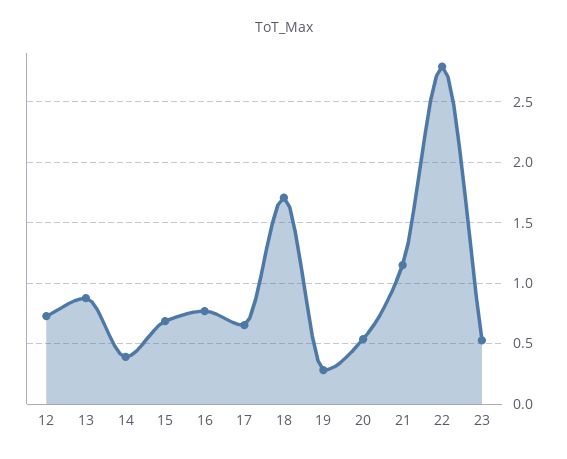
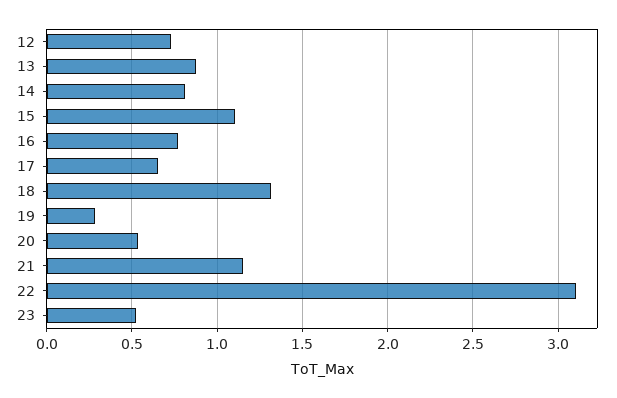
  {
    "12": 0.75,
    "13": 0.9,
-   "14": 0.4,
+   "14": 0.8,
-   "15": 0.7,
+   "15": 1.1,
    "16": 0.75,
    "17": 0.65,
-   "18": 1.7,
+   "18": 1.3,
    "19": 0.3,
    "20": 0.55,
    "21": 1.15,
-   "22": 2.8,
+   "22": 3.1,
    "23": 0.55
  }

